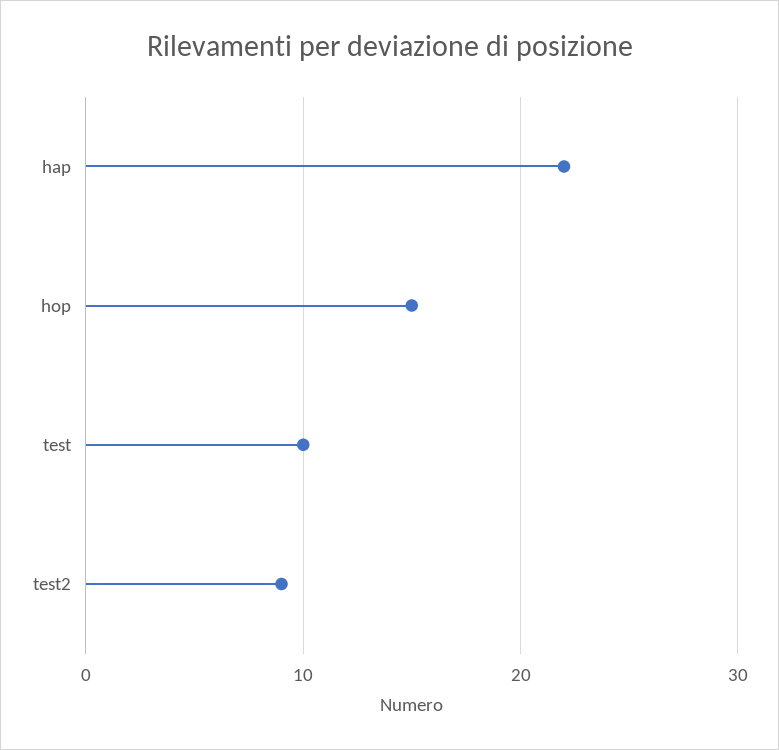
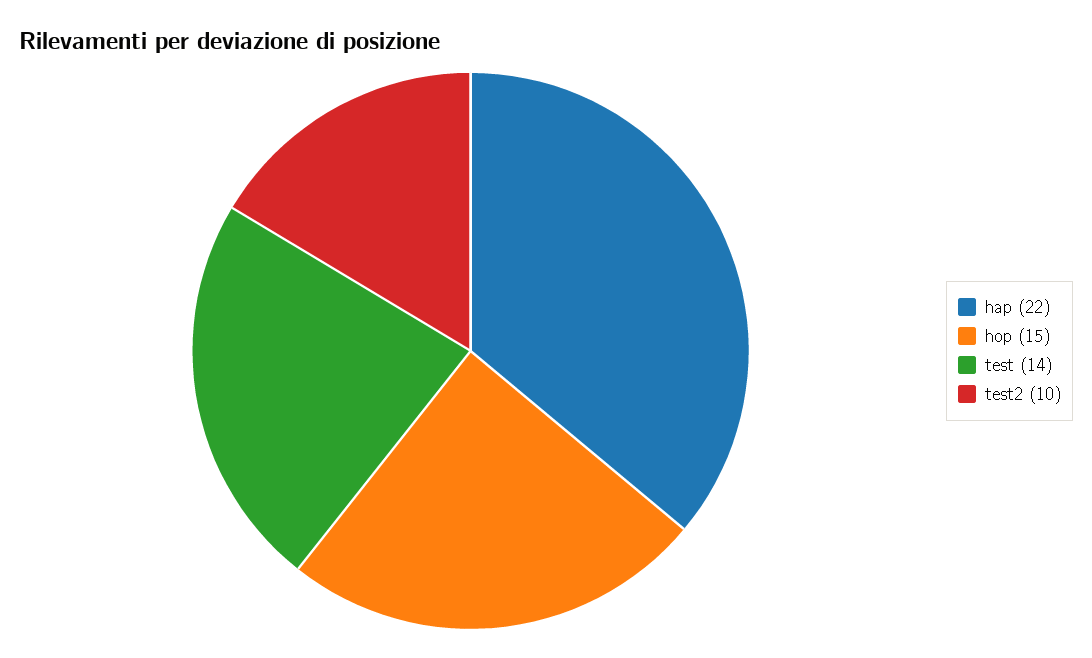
  {
    "hap": 22,
    "hop": 15,
-   "test": 10,
+   "test": 14,
-   "test2": 9
+   "test2": 10
  }

